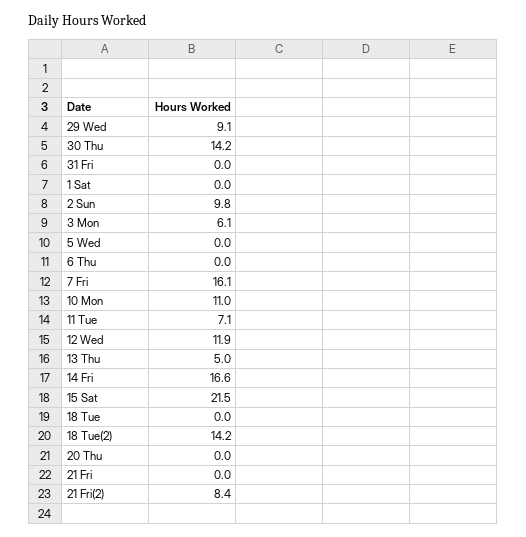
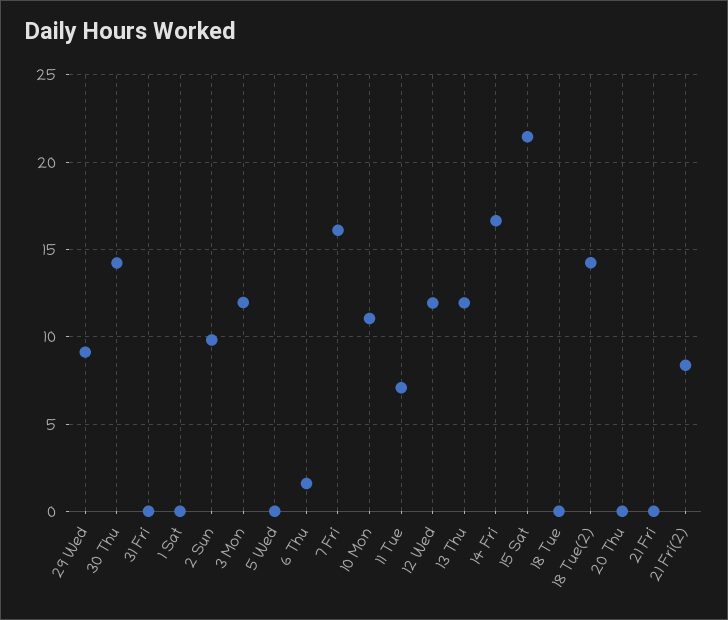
  {
    "29 Wed": 9.1,
    "30 Thu": 14.2,
    "31 Fri": 0,
    "1 Sat": 0,
    "2 Sun": 9.8,
-   "3 Mon": 6.1,
+   "3 Mon": 12,
    "5 Wed": 0,
-   "6 Thu": 0,
+   "6 Thu": 1.5,
    "7 Fri": 16.1,
    "10 Mon": 11,
    "11 Tue": 7.1,
    "12 Wed": 11.9,
-   "13 Thu": 5,
+   "13 Thu": 12,
    "14 Fri": 16.6,
    "15 Sat": 21.5,
    "18 Tue": 0,
    "18 Tue(2)": 14.2,
    "20 Thu": 0,
    "21 Fri": 0,
    "21 Fri(2)": 8.4
  }

